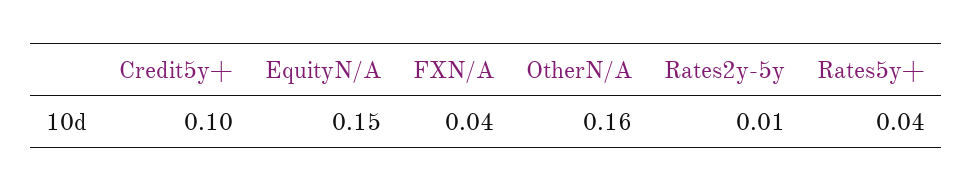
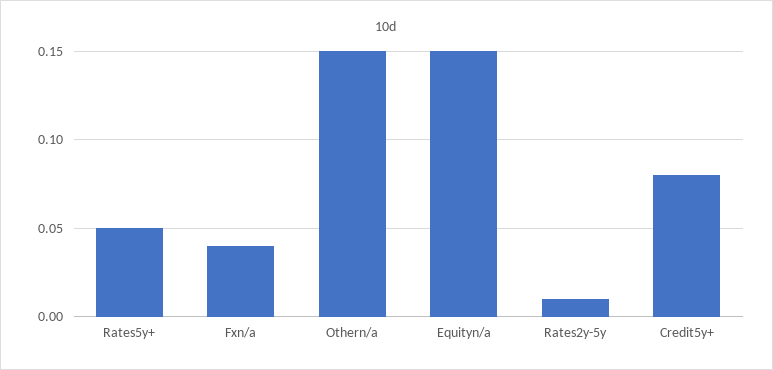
  {
-   "Credit5y+": 0.1,
+   "Credit5y+": 0.08,
    "EquityN/A": 0.15,
    "FXN/A": 0.04,
-   "OtherN/A": 0.16,
+   "OtherN/A": 0.15,
    "Rates2y-5y": 0.01,
-   "Rates5y+": 0.04
+   "Rates5y+": 0.05
  }

